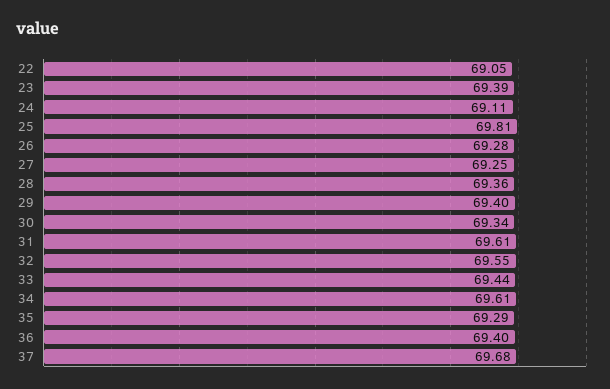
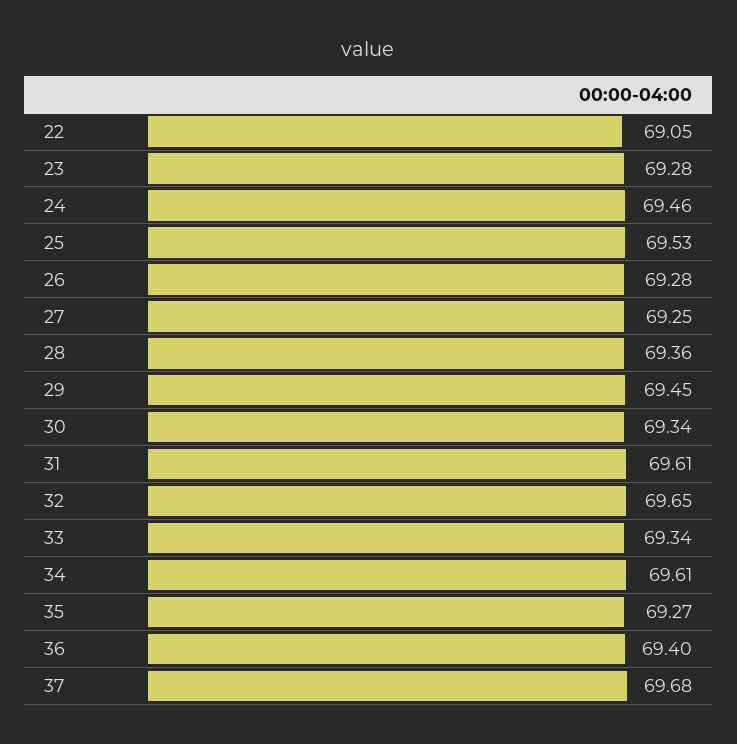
  {
    "22": 69.05,
-   "23": 69.39,
+   "23": 69.28,
-   "24": 69.11,
+   "24": 69.46,
-   "25": 69.81,
+   "25": 69.53,
    "26": 69.28,
    "27": 69.25,
    "28": 69.36,
-   "29": 69.4,
+   "29": 69.45,
    "30": 69.34,
    "31": 69.61,
-   "32": 69.55,
+   "32": 69.65,
-   "33": 69.44,
+   "33": 69.34,
    "34": 69.61,
-   "35": 69.29,
+   "35": 69.27,
    "36": 69.4,
    "37": 69.68
  }

